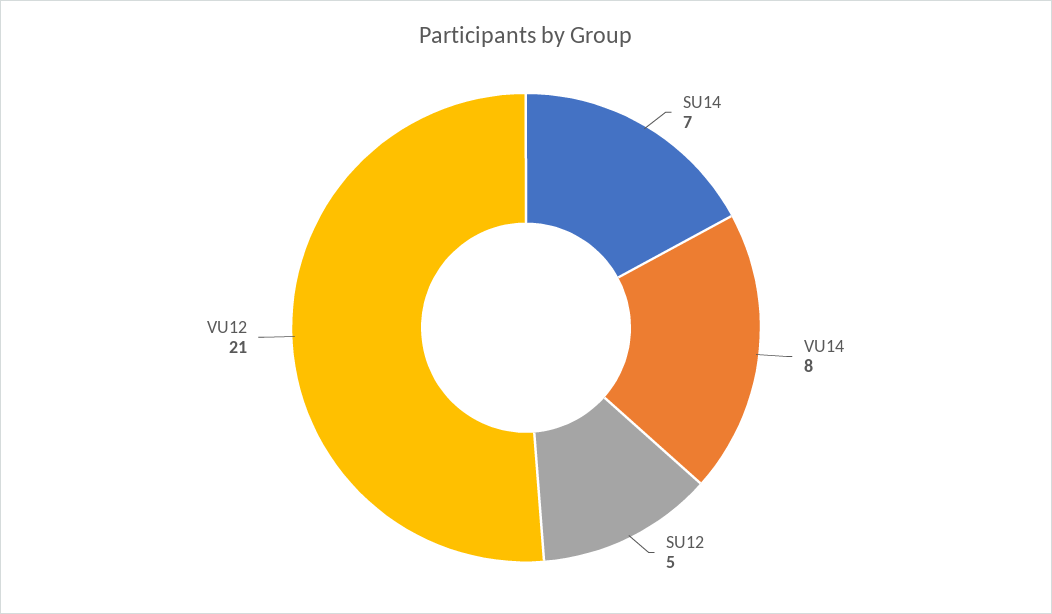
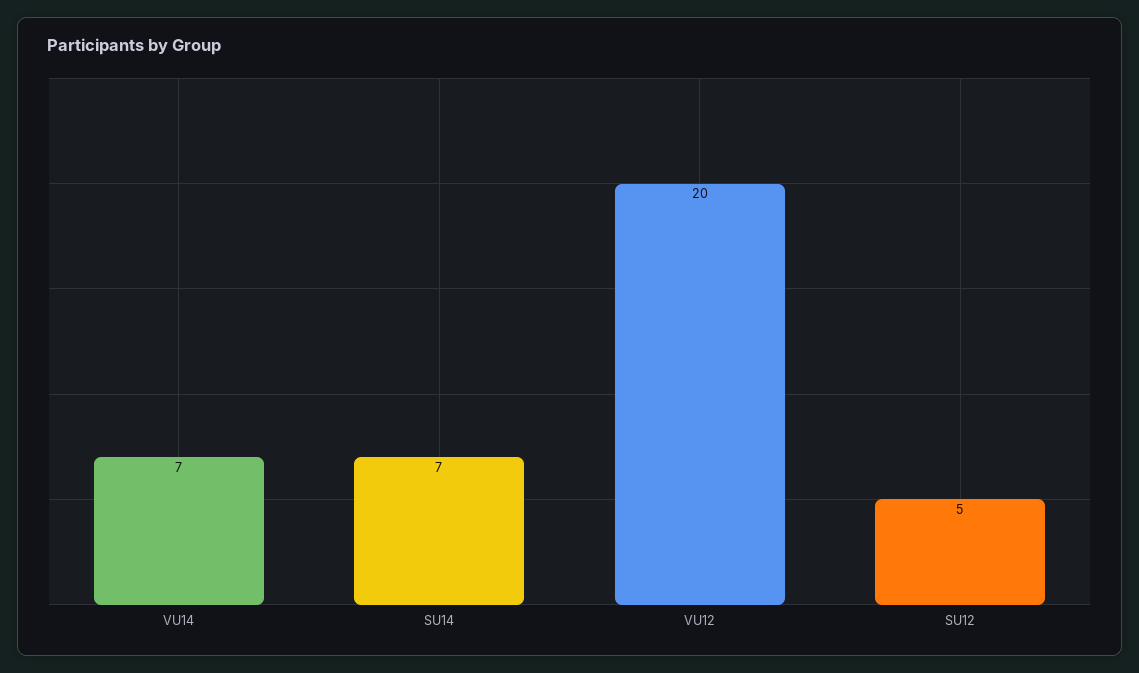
  {
    "SU14": 7,
-   "VU14": 8,
+   "VU14": 7,
    "SU12": 5,
-   "VU12": 21
+   "VU12": 20
  }

